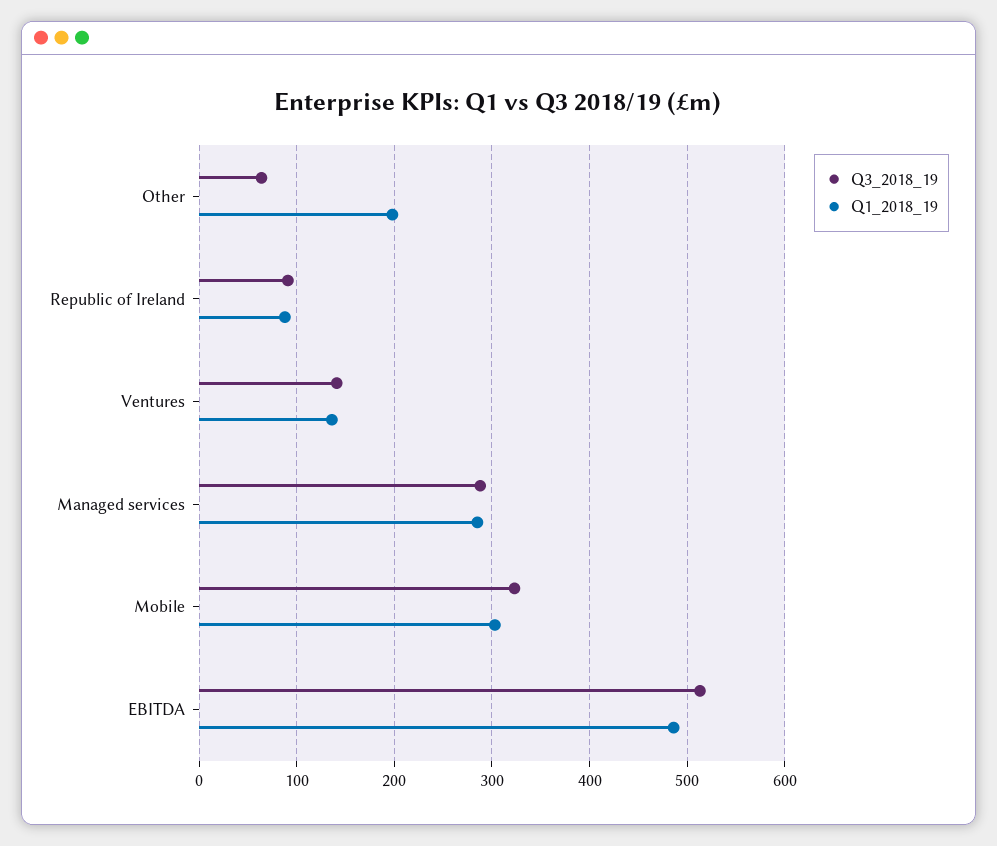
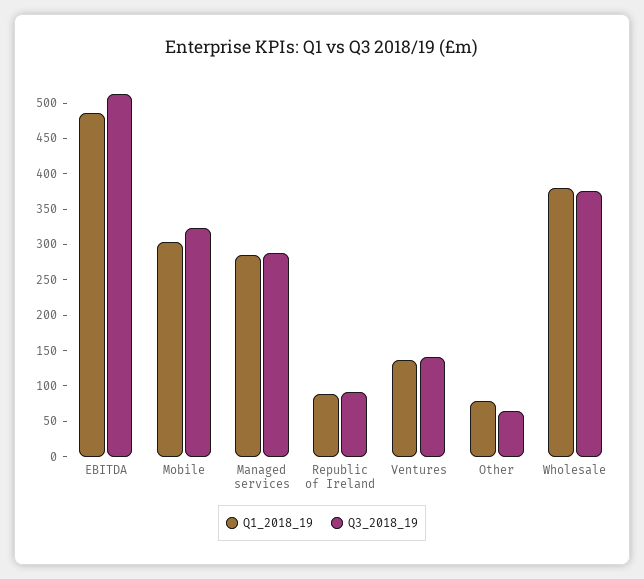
  {
    "Q3_2018_19": {
      "Other": 60,
      "Republic of Ireland": 90,
      "Ventures": 140,
      "Managed services": 290,
      "Mobile": 320,
-     "EBITDA": 510
+     "EBITDA": 510,
+     "Wholesale": 375
    },
    "Q1_2018_19": {
-     "Other": 200,
+     "Other": 75,
      "Republic of Ireland": 90,
      "Ventures": 140,
      "Managed services": 290,
      "Mobile": 300,
-     "EBITDA": 490
+     "EBITDA": 490,
+     "Wholesale": 375
    }
  }

